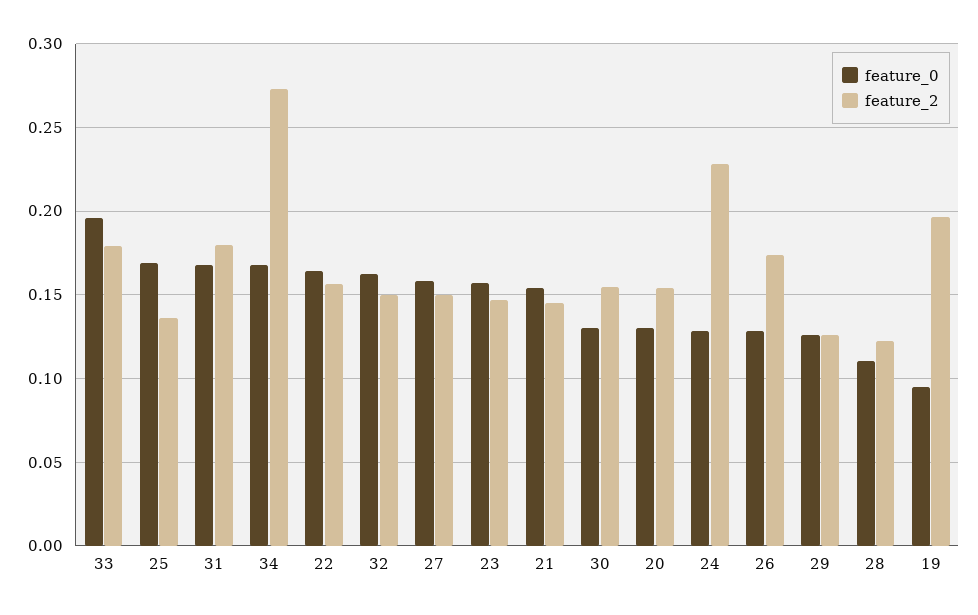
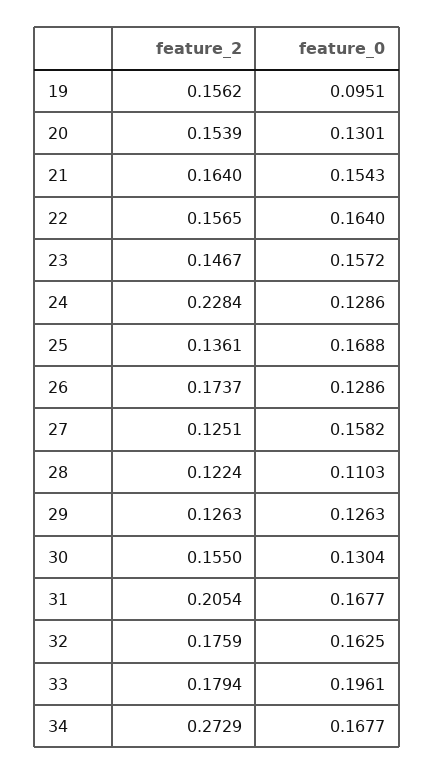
  {
    "feature_0": {
      "33": 0.1961,
      "25": 0.1688,
      "31": 0.1677,
      "34": 0.1677,
      "22": 0.164,
      "32": 0.1625,
      "27": 0.1582,
      "23": 0.1572,
      "21": 0.1543,
      "30": 0.1304,
      "20": 0.1301,
      "24": 0.1286,
      "26": 0.1286,
      "29": 0.1263,
      "28": 0.1103,
      "19": 0.0951
    },
    "feature_2": {
      "33": 0.1794,
      "25": 0.1361,
-     "31": 0.18,
+     "31": 0.2054,
      "34": 0.2729,
      "22": 0.1565,
-     "32": 0.15,
+     "32": 0.1759,
-     "27": 0.15,
+     "27": 0.1251,
      "23": 0.1467,
-     "21": 0.145,
+     "21": 0.164,
      "30": 0.155,
      "20": 0.1539,
      "24": 0.2284,
      "26": 0.1737,
      "29": 0.1263,
      "28": 0.1224,
-     "19": 0.195
+     "19": 0.1562
    }
  }

